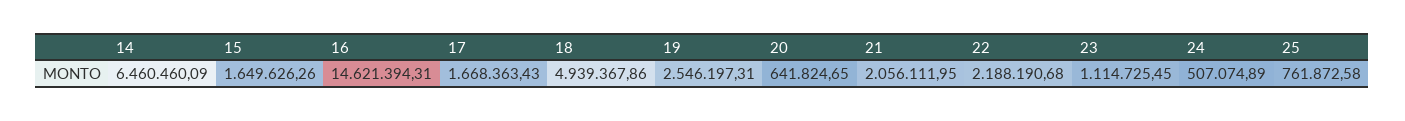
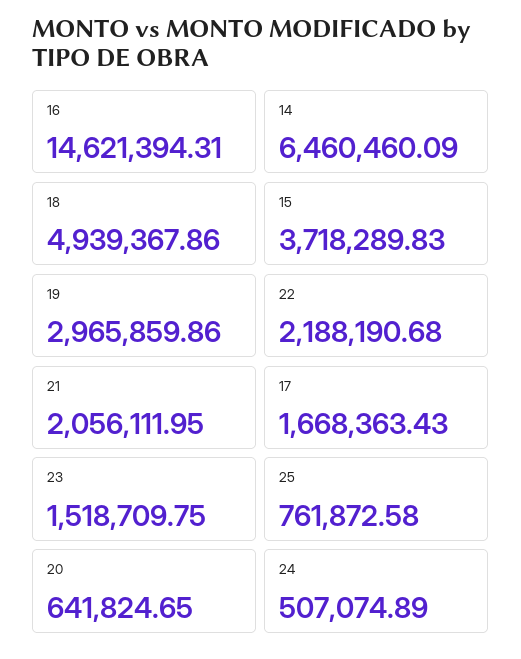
  {
    "14": 6460460.09,
-   "15": 1649626.26,
+   "15": 3718289.83,
    "16": 14621394.31,
    "17": 1668363.43,
    "18": 4939367.86,
-   "19": 2546197.31,
+   "19": 2965859.86,
    "20": 641824.65,
    "21": 2056111.95,
    "22": 2188190.68,
-   "23": 1114725.45,
+   "23": 1518709.75,
    "24": 507074.89,
    "25": 761872.58
  }

